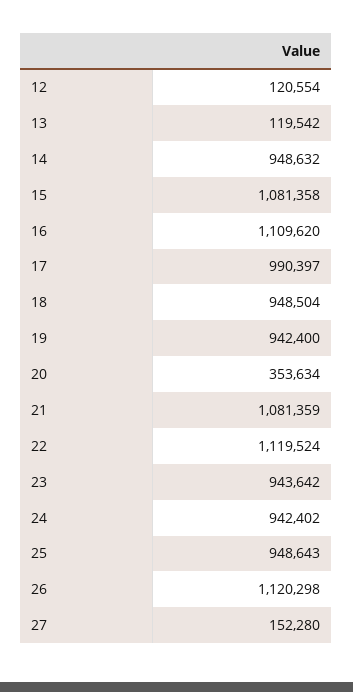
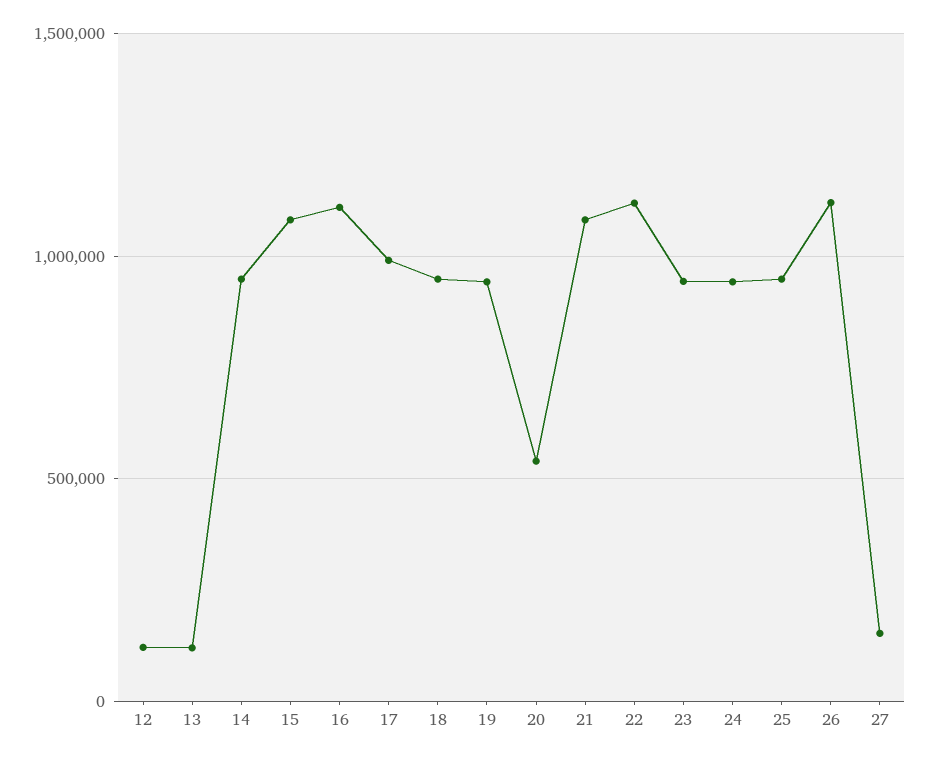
  {
    "12": 120554,
    "13": 119542,
    "14": 948632,
    "15": 1081358,
    "16": 1109620,
    "17": 990397,
    "18": 948504,
    "19": 942400,
-   "20": 353634,
+   "20": 550000,
    "21": 1081359,
    "22": 1119524,
    "23": 943642,
    "24": 942402,
    "25": 948643,
    "26": 1120298,
    "27": 152280
  }

